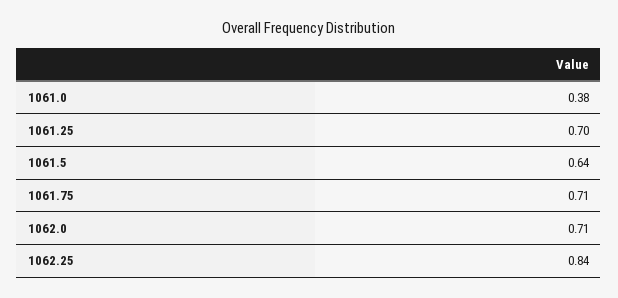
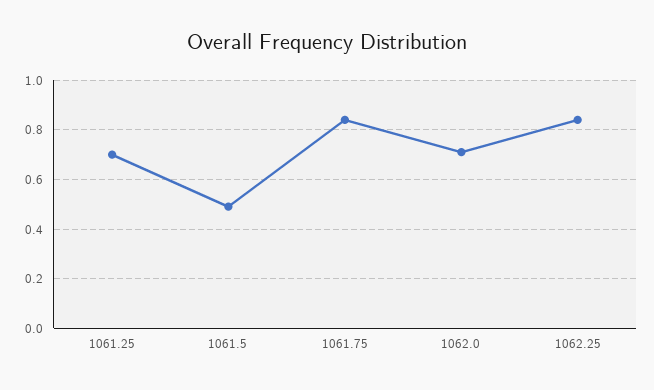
  {
-   "1061.0": 0.38,
    "1061.25": 0.7,
-   "1061.5": 0.64,
+   "1061.5": 0.5,
-   "1061.75": 0.71,
+   "1061.75": 0.85,
    "1062.0": 0.71,
    "1062.25": 0.84
  }

